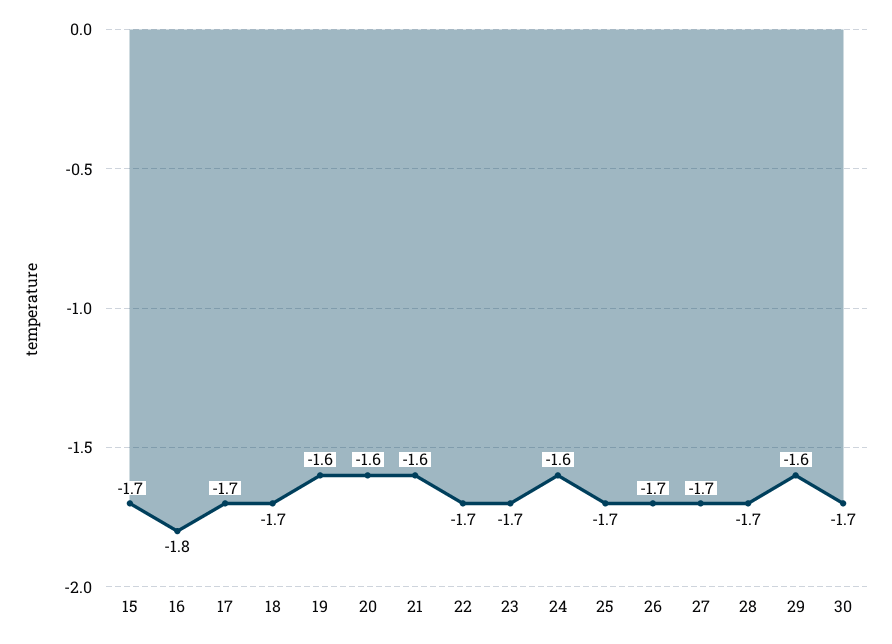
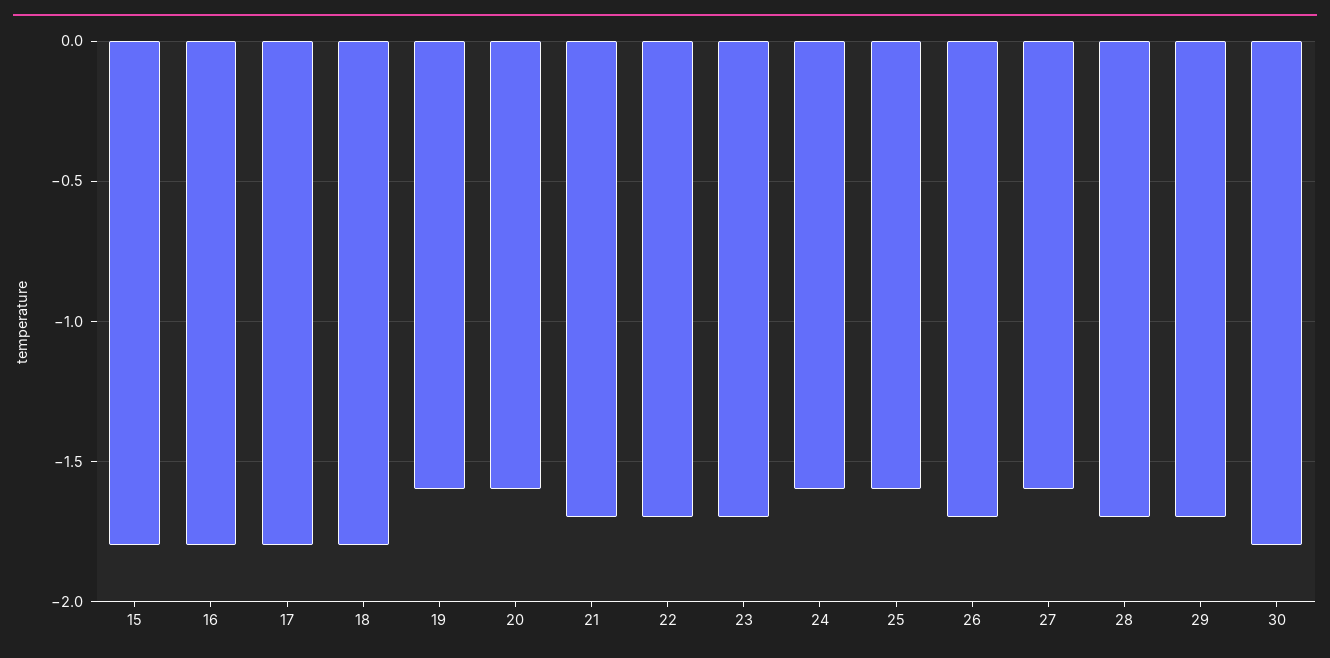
  {
-   "15": -1.7,
+   "15": -1.8,
    "16": -1.8,
-   "17": -1.7,
+   "17": -1.8,
-   "18": -1.7,
+   "18": -1.8,
    "19": -1.6,
    "20": -1.6,
-   "21": -1.6,
+   "21": -1.7,
    "22": -1.7,
    "23": -1.7,
    "24": -1.6,
-   "25": -1.7,
+   "25": -1.6,
    "26": -1.7,
-   "27": -1.7,
+   "27": -1.6,
    "28": -1.7,
-   "29": -1.6,
+   "29": -1.7,
-   "30": -1.7
+   "30": -1.8
  }

